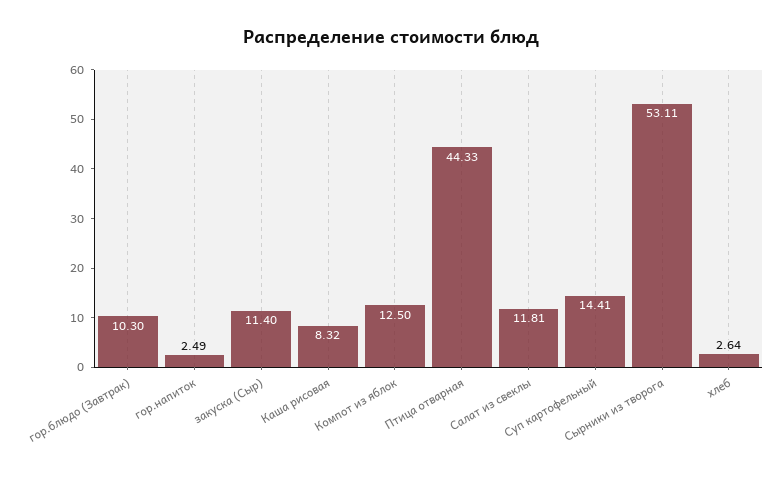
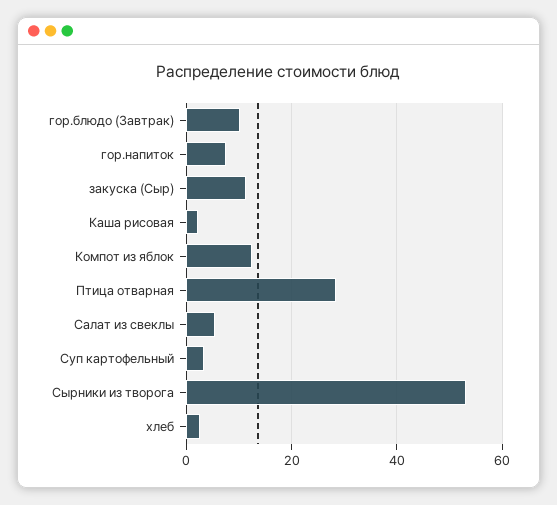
  {
    "гор.блюдо (Завтрак)": 10.3,
-   "гор.напиток": 2.49,
+   "гор.напиток": 8,
    "закуска (Сыр)": 11.4,
-   "Каша рисовая": 8.32,
+   "Каша рисовая": 2,
    "Компот из яблок": 12.5,
-   "Птица отварная": 44.33,
+   "Птица отварная": 28,
-   "Салат из свеклы": 11.81,
+   "Салат из свеклы": 6,
-   "Суп картофельный": 14.41,
+   "Суп картофельный": 4,
    "Сырники из творога": 53.11,
    "хлеб": 2.64
  }

